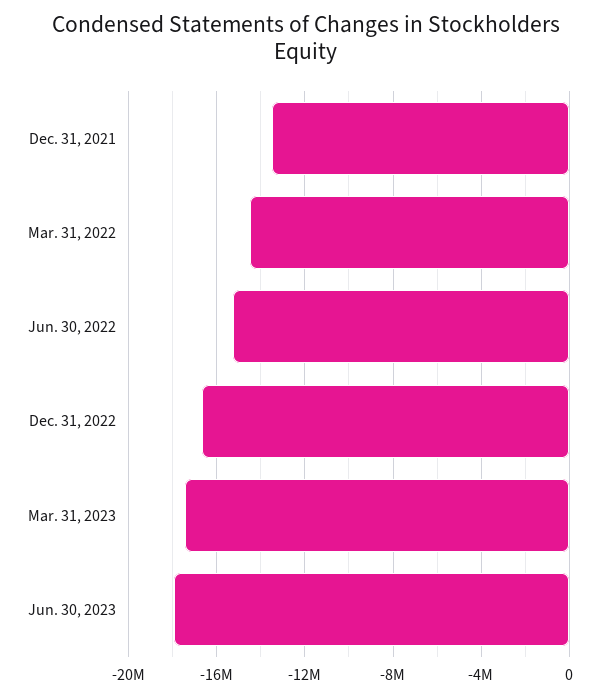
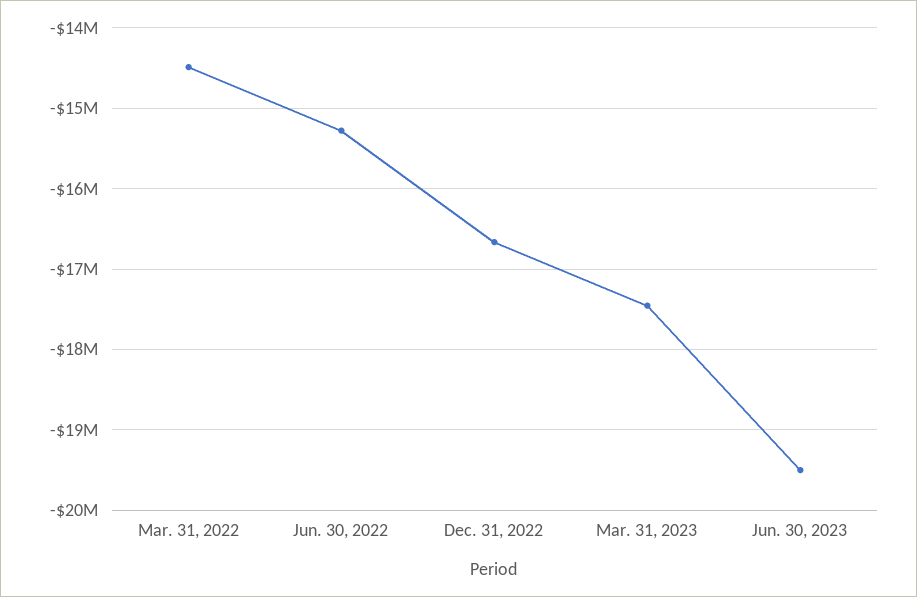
  {
-   "Dec. 31, 2021": -13500000,
    "Mar. 31, 2022": -14500000,
    "Jun. 30, 2022": -15300000,
    "Dec. 31, 2022": -16700000,
    "Mar. 31, 2023": -17500000,
-   "Jun. 30, 2023": -18000000
+   "Jun. 30, 2023": -19500000
  }

